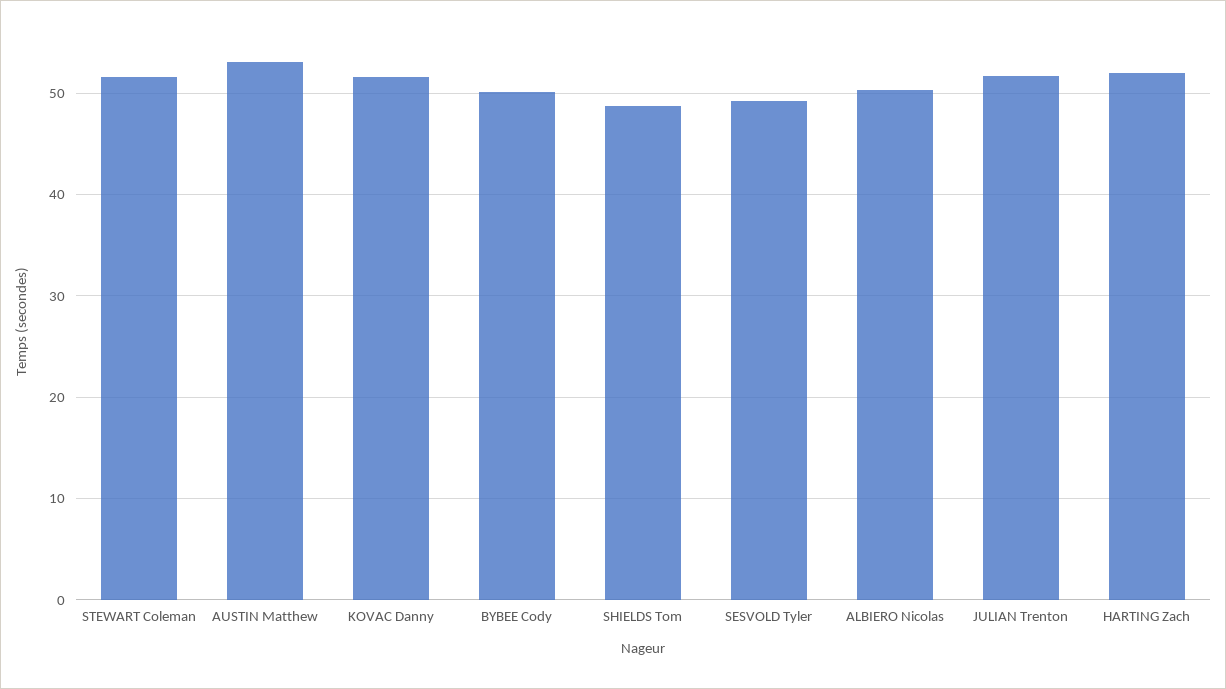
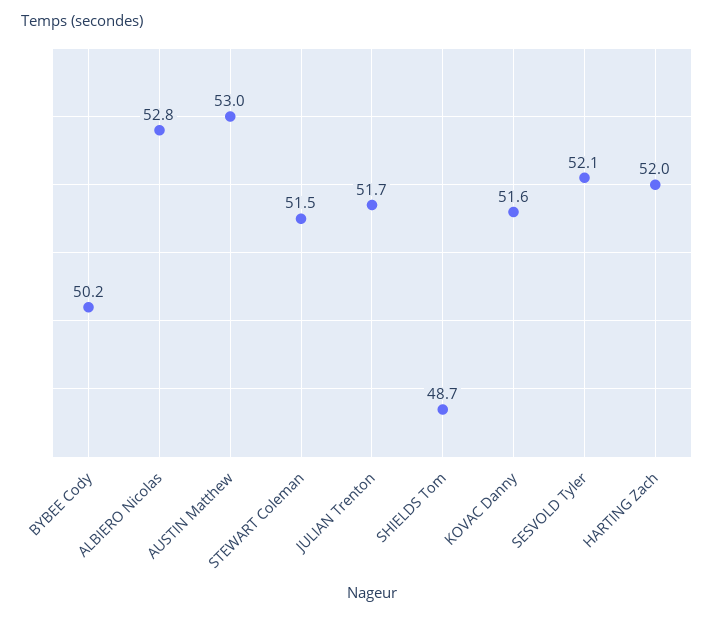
  {
    "STEWART Coleman": 51.5,
    "AUSTIN Matthew": 53,
    "KOVAC Danny": 51.6,
    "BYBEE Cody": 50.2,
    "SHIELDS Tom": 48.7,
-   "SESVOLD Tyler": 49,
+   "SESVOLD Tyler": 52.1,
-   "ALBIERO Nicolas": 50,
+   "ALBIERO Nicolas": 52.8,
    "JULIAN Trenton": 51.7,
    "HARTING Zach": 52
  }

